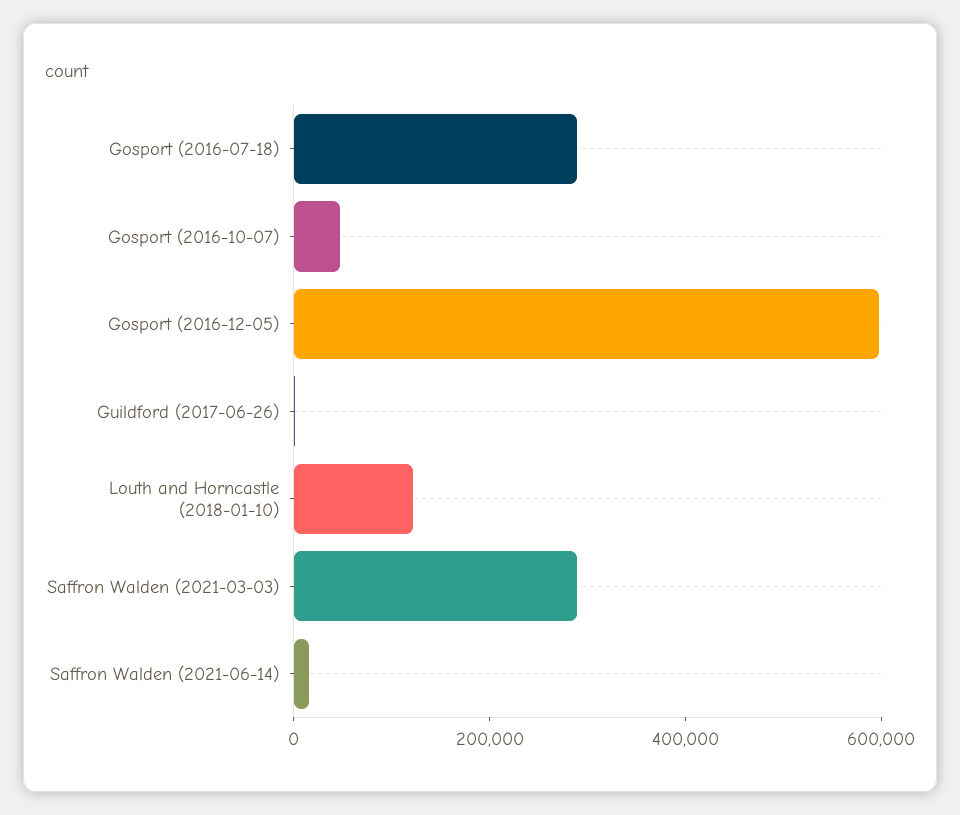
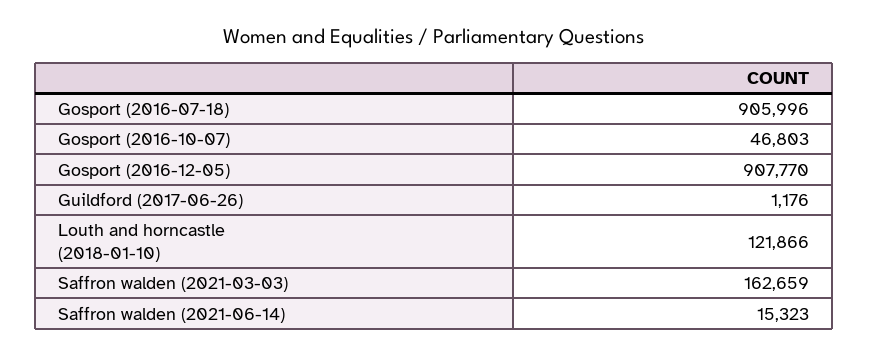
  {
-   "Gosport (2016-07-18)": 300000,
+   "Gosport (2016-07-18)": 905996,
    "Gosport (2016-10-07)": 46803,
-   "Gosport (2016-12-05)": 600000,
+   "Gosport (2016-12-05)": 907770,
    "Guildford (2017-06-26)": 1176,
    "Louth and Horncastle (2018-01-10)": 121866,
-   "Saffron Walden (2021-03-03)": 300000,
+   "Saffron Walden (2021-03-03)": 162659,
    "Saffron Walden (2021-06-14)": 15323
  }

